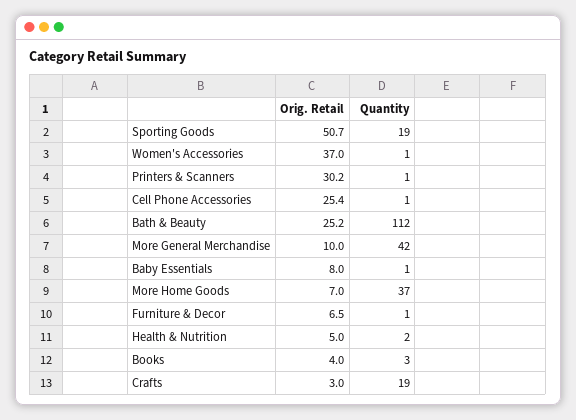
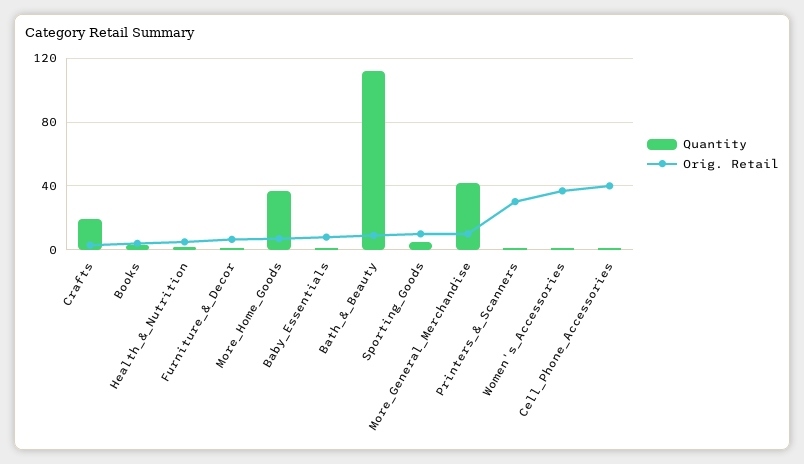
  {
    "Orig. Retail": {
-     "Sporting Goods": 50.7,
+     "Sporting Goods": 10,
      "Women's Accessories": 37,
      "Printers & Scanners": 30.2,
-     "Cell Phone Accessories": 25.4,
+     "Cell Phone Accessories": 40,
-     "Bath & Beauty": 25.2,
+     "Bath & Beauty": 10,
      "More General Merchandise": 10,
      "Baby Essentials": 8,
      "More Home Goods": 7,
      "Furniture & Decor": 6.5,
      "Health & Nutrition": 5,
      "Books": 4,
      "Crafts": 3
    },
    "Quantity": {
-     "Sporting Goods": 19,
+     "Sporting Goods": 5,
      "Women's Accessories": 1,
      "Printers & Scanners": 1,
      "Cell Phone Accessories": 1,
      "Bath & Beauty": 112,
      "More General Merchandise": 42,
      "Baby Essentials": 1,
      "More Home Goods": 37,
      "Furniture & Decor": 1,
      "Health & Nutrition": 2,
      "Books": 3,
      "Crafts": 19
    }
  }

